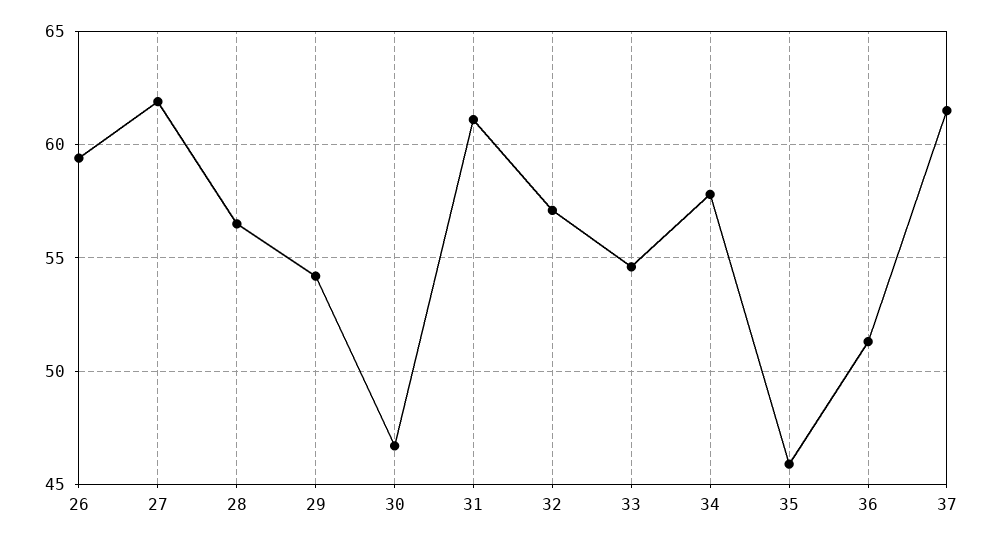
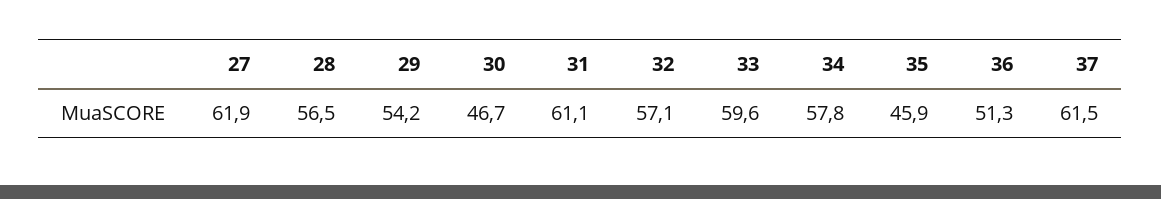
  {
-   "26": 59.5,
    "27": 61.9,
    "28": 56.5,
    "29": 54.2,
    "30": 46.7,
    "31": 61.1,
    "32": 57.1,
-   "33": 54.5,
+   "33": 59.6,
    "34": 57.8,
    "35": 45.9,
    "36": 51.3,
    "37": 61.5
  }

